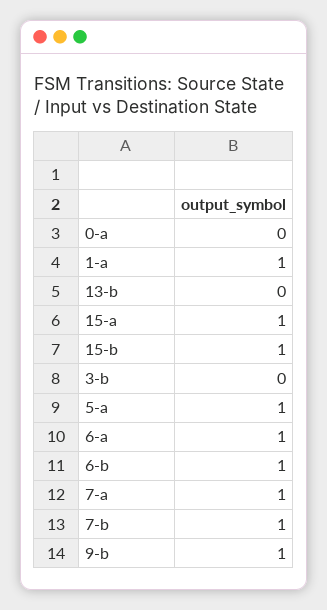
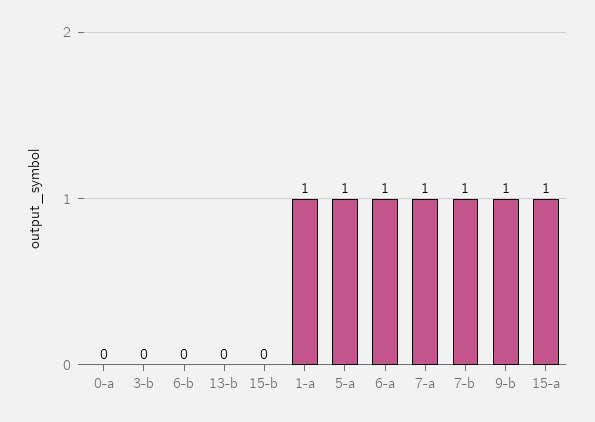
  {
    "0-a": 0,
    "1-a": 1,
    "13-b": 0,
    "15-a": 1,
-   "15-b": 1,
+   "15-b": 0,
    "3-b": 0,
    "5-a": 1,
    "6-a": 1,
-   "6-b": 1,
+   "6-b": 0,
    "7-a": 1,
    "7-b": 1,
    "9-b": 1
  }

